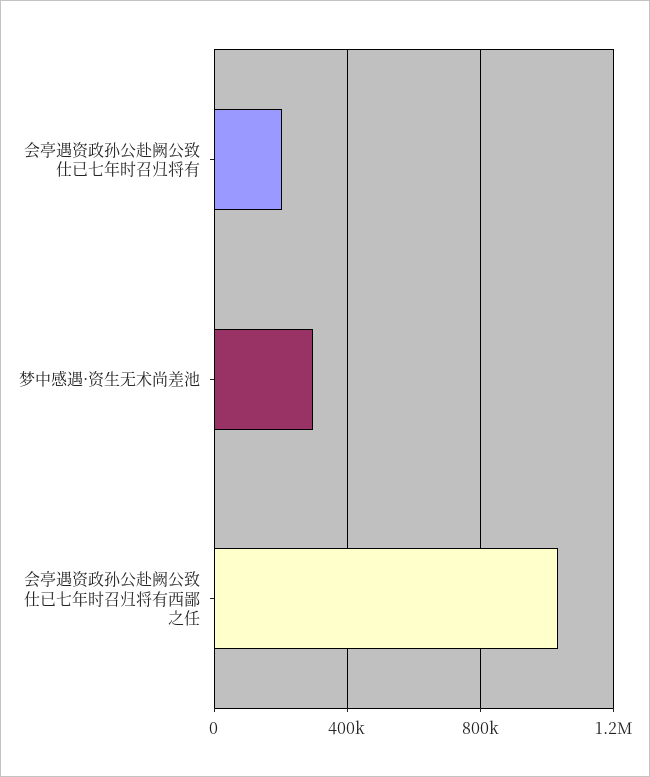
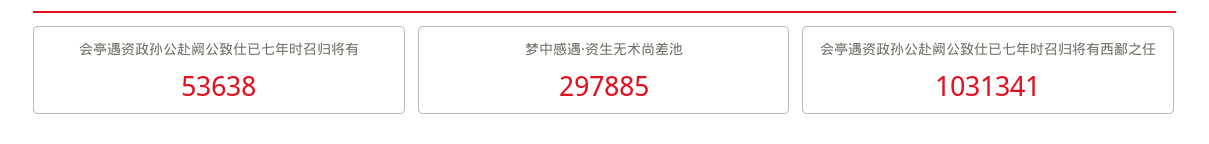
  {
-   "会亭遇资政孙公赴阙公致仕已七年时召归将有": 200000,
+   "会亭遇资政孙公赴阙公致仕已七年时召归将有": 53638,
    "梦中感遇·资生无术尚差池": 297885,
    "会亭遇资政孙公赴阙公致仕已七年时召归将有西鄙之任": 1031341
  }

